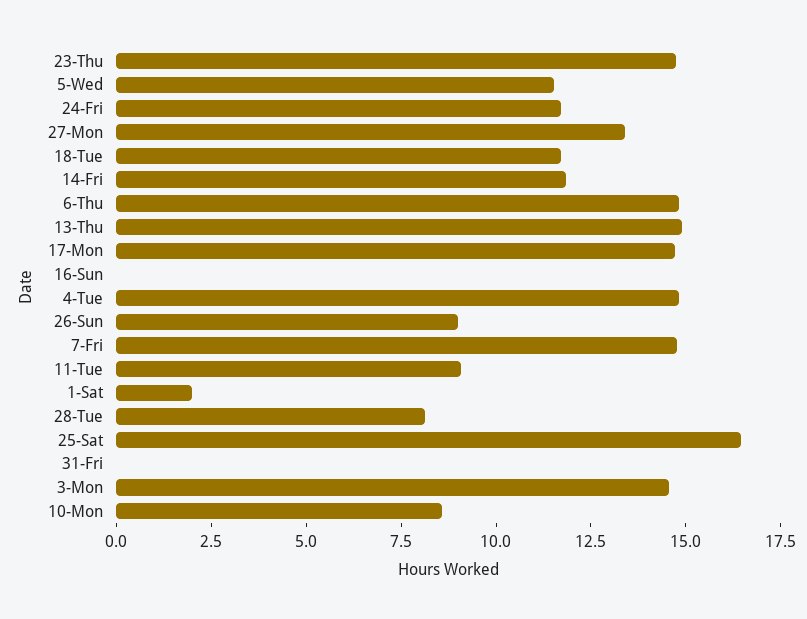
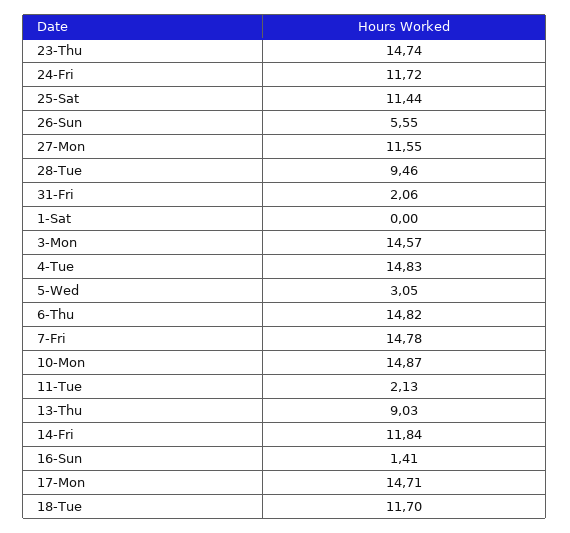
  {
    "23-Thu": 14.74,
-   "5-Wed": 11.5,
+   "5-Wed": 3.05,
    "24-Fri": 11.72,
-   "27-Mon": 13.5,
+   "27-Mon": 11.55,
    "18-Tue": 11.7,
    "14-Fri": 11.84,
    "6-Thu": 14.82,
-   "13-Thu": 15,
+   "13-Thu": 9.03,
    "17-Mon": 14.71,
-   "16-Sun": 0,
+   "16-Sun": 1.41,
    "4-Tue": 14.83,
-   "26-Sun": 9,
+   "26-Sun": 5.55,
    "7-Fri": 14.78,
-   "11-Tue": 9,
+   "11-Tue": 2.13,
-   "1-Sat": 2,
+   "1-Sat": 0,
-   "28-Tue": 8,
+   "28-Tue": 9.46,
-   "25-Sat": 16.5,
+   "25-Sat": 11.44,
-   "31-Fri": 0,
+   "31-Fri": 2.06,
    "3-Mon": 14.57,
-   "10-Mon": 8.5
+   "10-Mon": 14.87
  }

